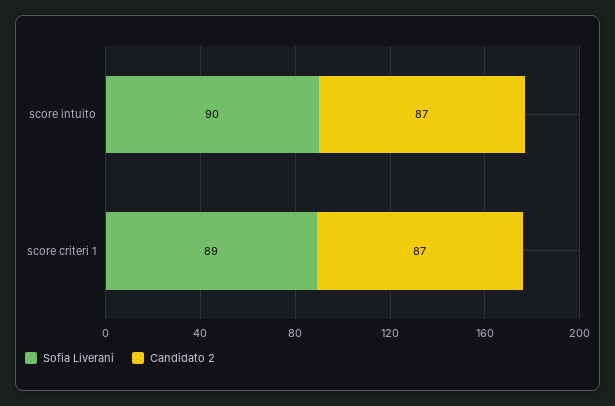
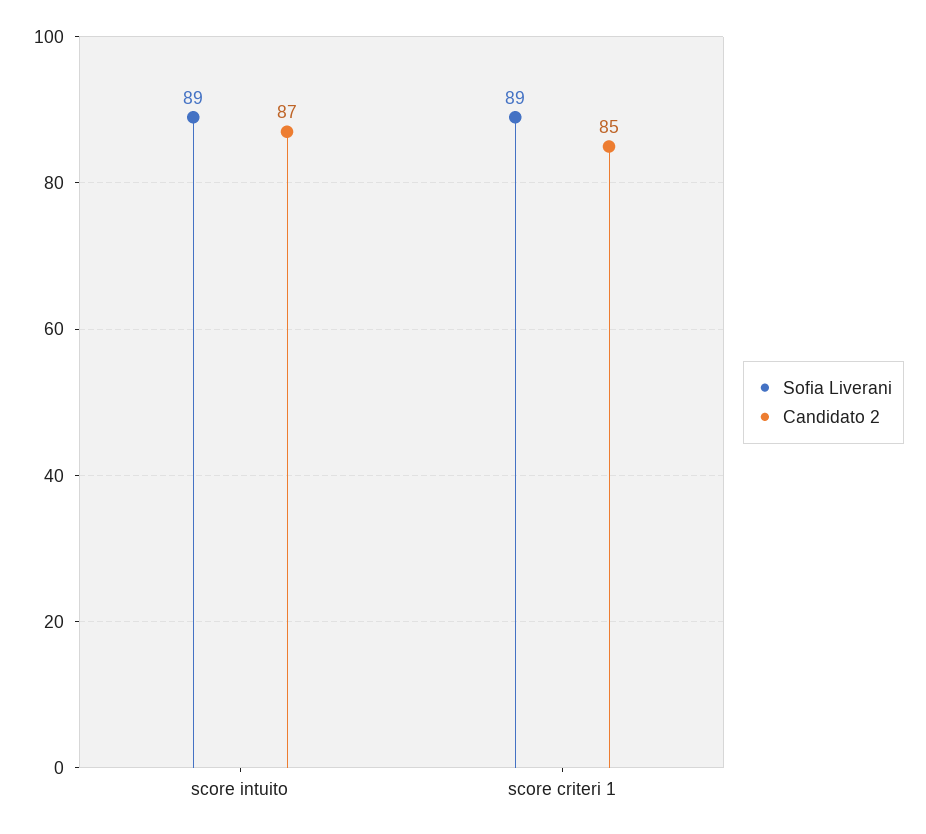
  {
    "Sofia Liverani": {
-     "score intuito": 90,
+     "score intuito": 89,
      "score criteri 1": 89
    },
    "Candidato 2": {
      "score intuito": 87,
-     "score criteri 1": 87
+     "score criteri 1": 85
    }
  }

